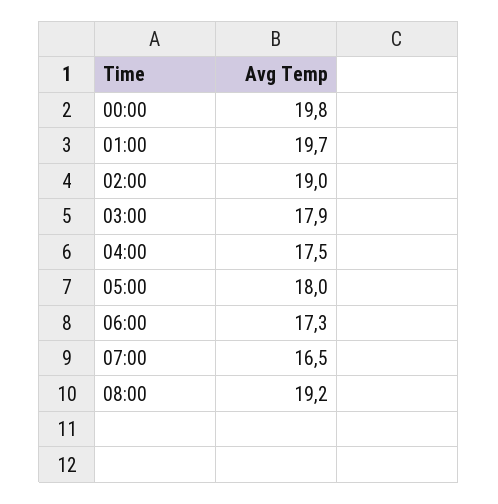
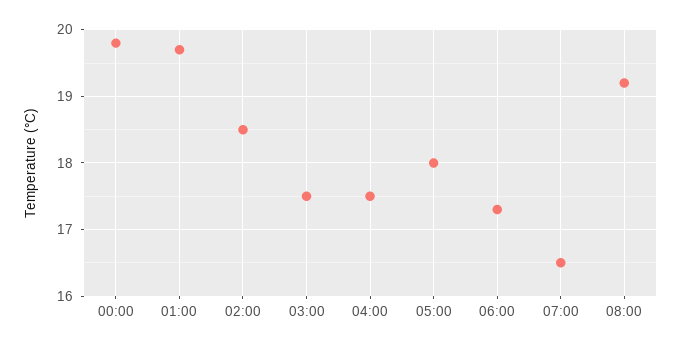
  {
    "00:00": 19.8,
    "01:00": 19.7,
-   "02:00": 19,
+   "02:00": 18.5,
-   "03:00": 17.9,
+   "03:00": 17.5,
    "04:00": 17.5,
    "05:00": 18,
    "06:00": 17.3,
    "07:00": 16.5,
    "08:00": 19.2
  }

